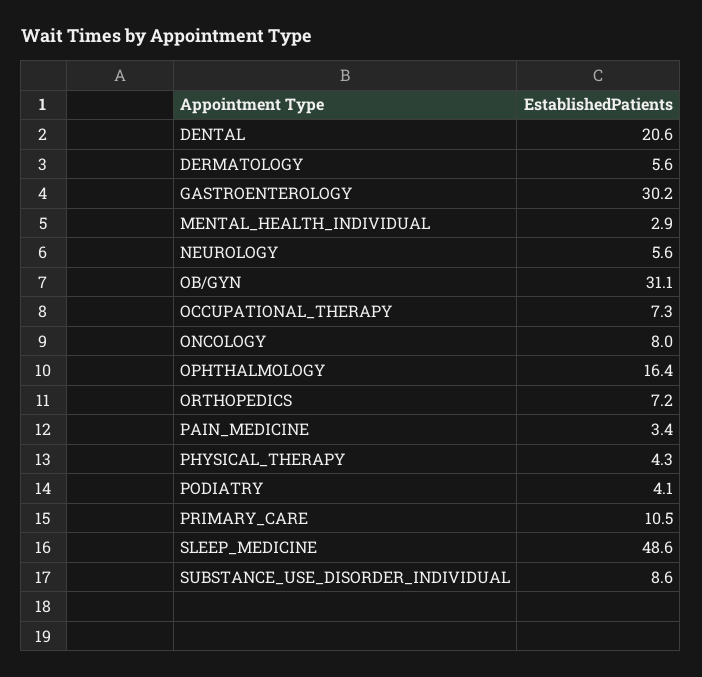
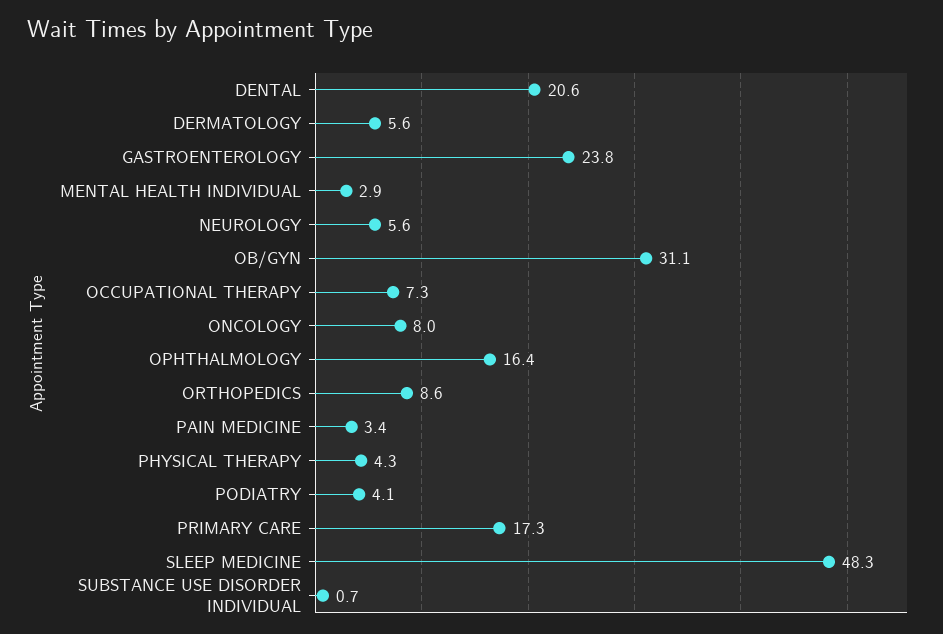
  {
    "DENTAL": 20.6,
    "DERMATOLOGY": 5.6,
-   "GASTROENTEROLOGY": 30.2,
+   "GASTROENTEROLOGY": 23.8,
    "MENTAL_HEALTH_INDIVIDUAL": 2.9,
    "NEUROLOGY": 5.6,
    "OB/GYN": 31.1,
    "OCCUPATIONAL_THERAPY": 7.3,
    "ONCOLOGY": 8,
    "OPHTHALMOLOGY": 16.4,
-   "ORTHOPEDICS": 7.2,
+   "ORTHOPEDICS": 8.6,
    "PAIN_MEDICINE": 3.4,
    "PHYSICAL_THERAPY": 4.3,
    "PODIATRY": 4.1,
-   "PRIMARY_CARE": 10.5,
+   "PRIMARY_CARE": 17.3,
-   "SLEEP_MEDICINE": 48.6,
+   "SLEEP_MEDICINE": 48.3,
-   "SUBSTANCE_USE_DISORDER_INDIVIDUAL": 8.6
+   "SUBSTANCE_USE_DISORDER_INDIVIDUAL": 0.7
  }

